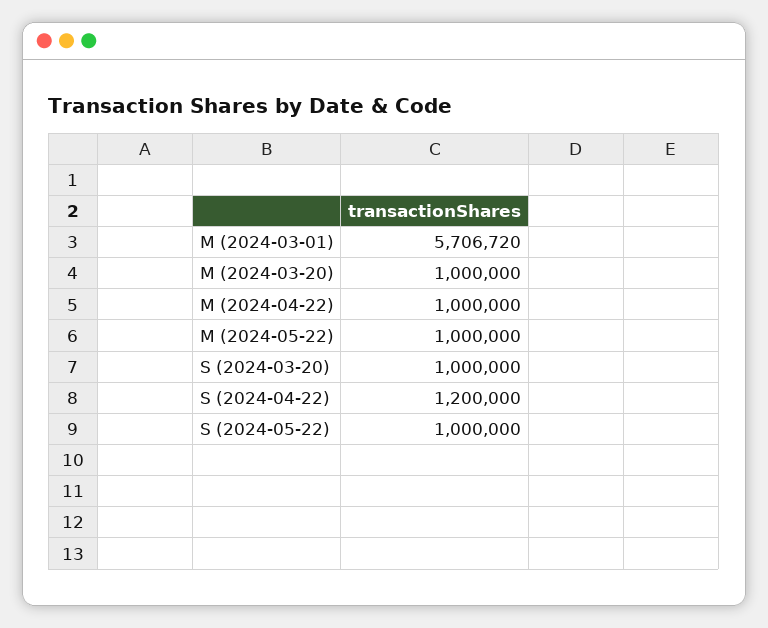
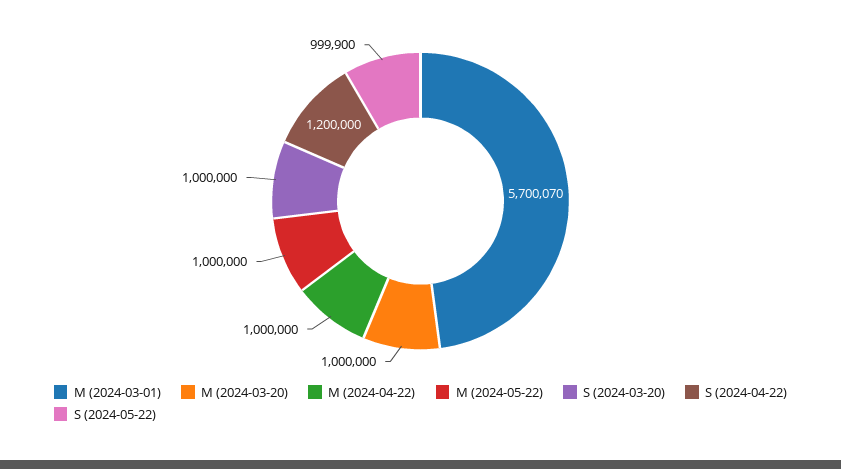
  {
-   "M (2024-03-01)": 5706720,
+   "M (2024-03-01)": 5700070,
    "M (2024-03-20)": 1000000,
    "M (2024-04-22)": 1000000,
    "M (2024-05-22)": 1000000,
    "S (2024-03-20)": 1000000,
    "S (2024-04-22)": 1200000,
-   "S (2024-05-22)": 1000000
+   "S (2024-05-22)": 999900
  }

